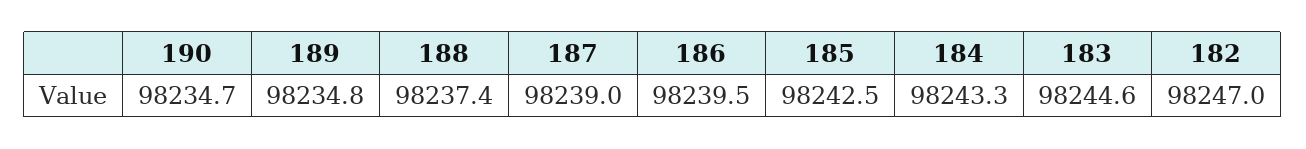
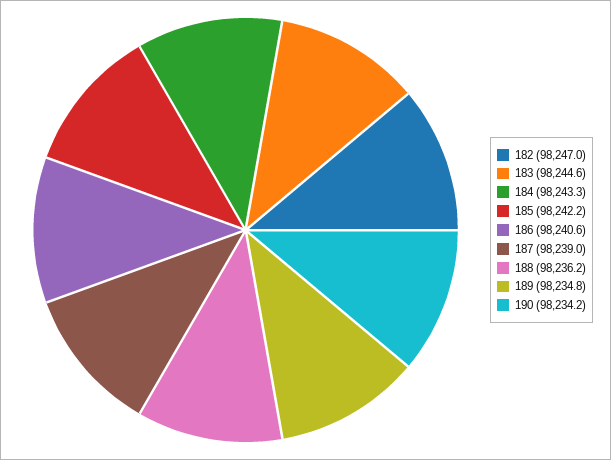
  {
-   "190": 98234.7,
+   "190": 98234.2,
    "189": 98234.8,
-   "188": 98237.4,
+   "188": 98236.2,
    "187": 98239,
-   "186": 98239.5,
+   "186": 98240.6,
-   "185": 98242.5,
+   "185": 98242.2,
    "184": 98243.3,
    "183": 98244.6,
    "182": 98247
  }

